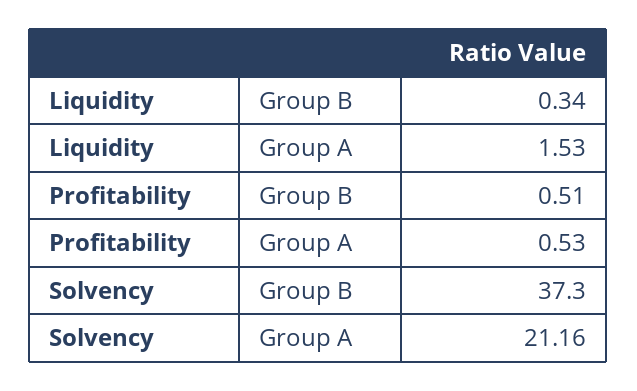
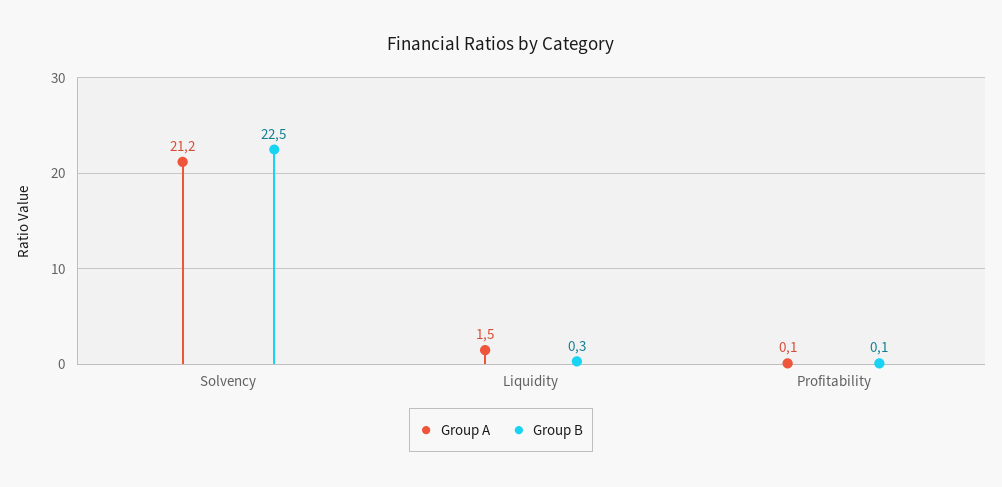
  {
    "Group B": {
      "Liquidity": 0.34,
-     "Profitability": 0.51,
+     "Profitability": 0.1,
-     "Solvency": 37.3
+     "Solvency": 22.5
    },
    "Group A": {
      "Liquidity": 1.53,
-     "Profitability": 0.53,
+     "Profitability": 0.1,
      "Solvency": 21.16
    }
  }

